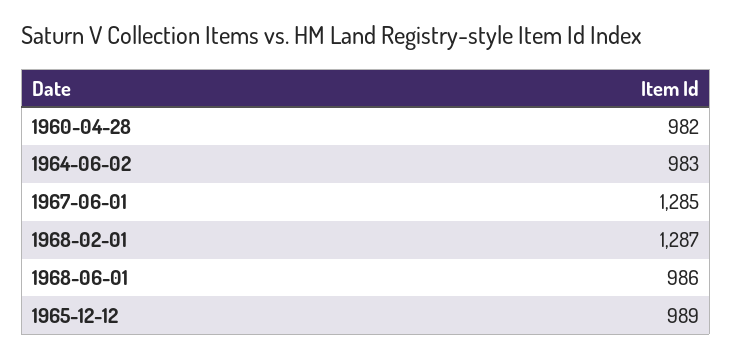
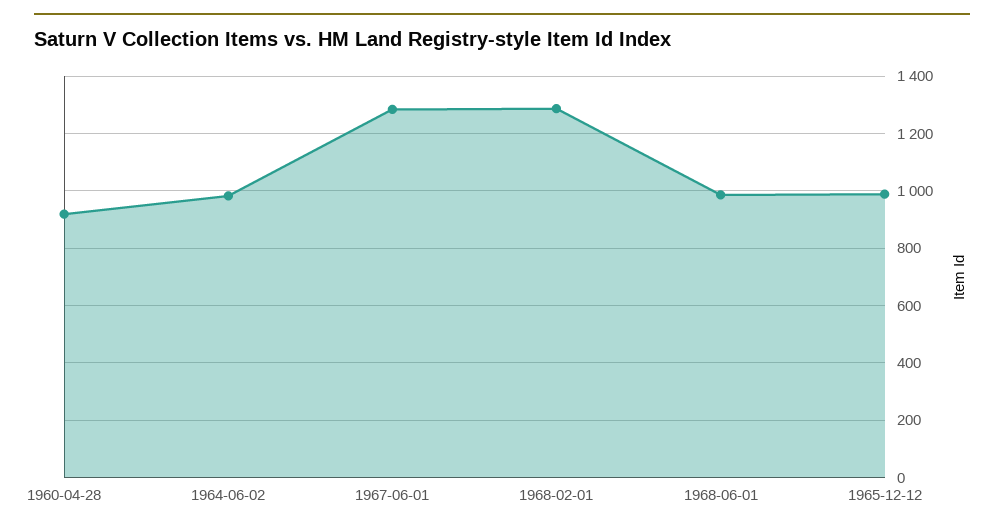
  {
-   "1960-04-28": 982,
+   "1960-04-28": 925,
    "1964-06-02": 983,
    "1967-06-01": 1285,
    "1968-02-01": 1287,
    "1968-06-01": 986,
    "1965-12-12": 989
  }

